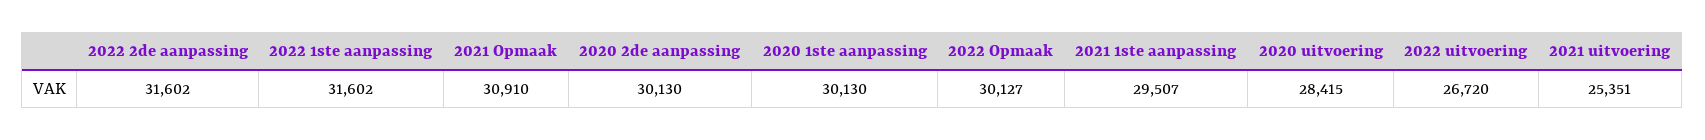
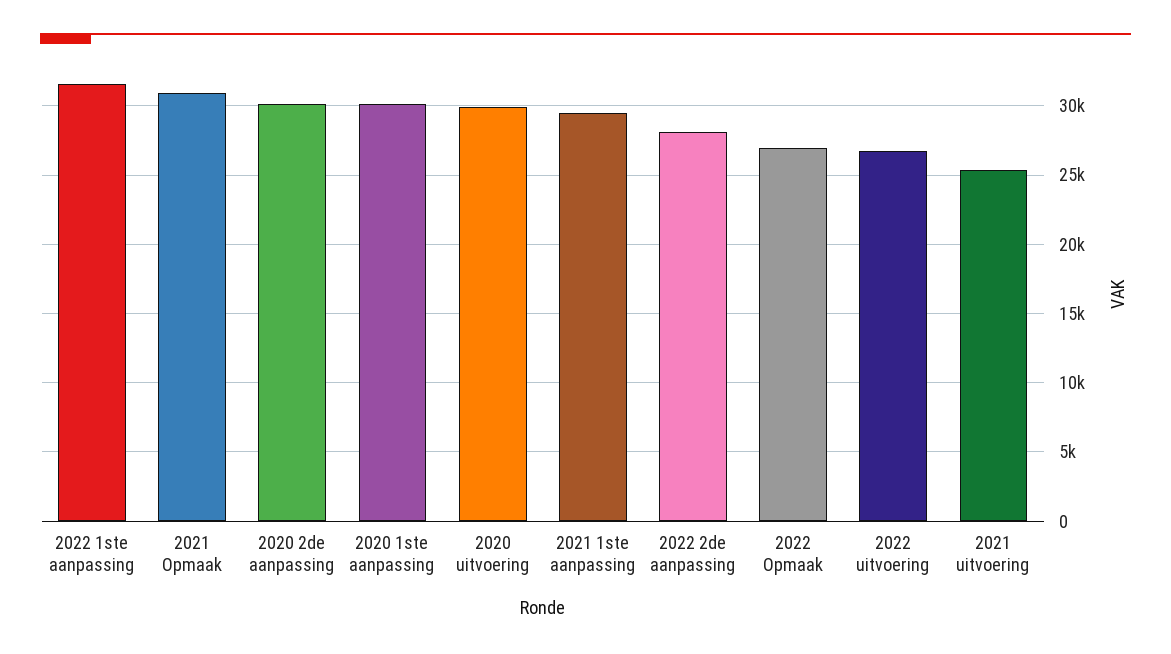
  {
-   "2022 2de aanpassing": 31602,
+   "2022 2de aanpassing": 28000,
    "2022 1ste aanpassing": 31602,
    "2021 Opmaak": 30910,
    "2020 2de aanpassing": 30130,
    "2020 1ste aanpassing": 30130,
-   "2022 Opmaak": 30127,
+   "2022 Opmaak": 27000,
    "2021 1ste aanpassing": 29507,
-   "2020 uitvoering": 28415,
+   "2020 uitvoering": 30000,
    "2022 uitvoering": 26720,
    "2021 uitvoering": 25351
  }

